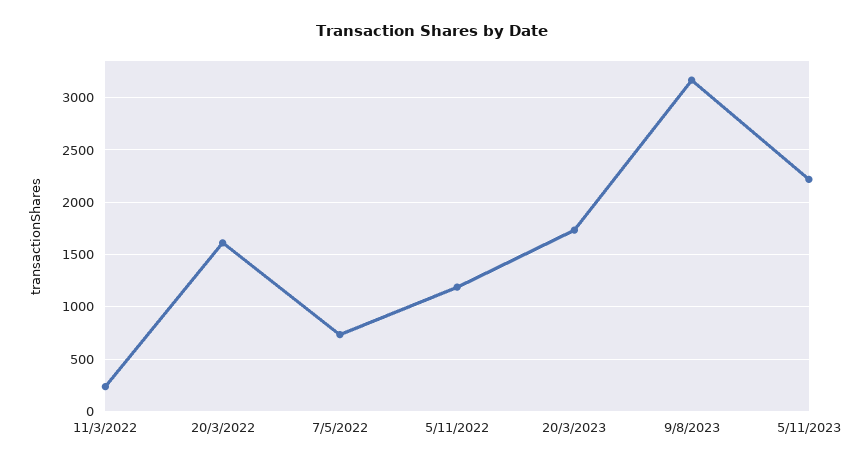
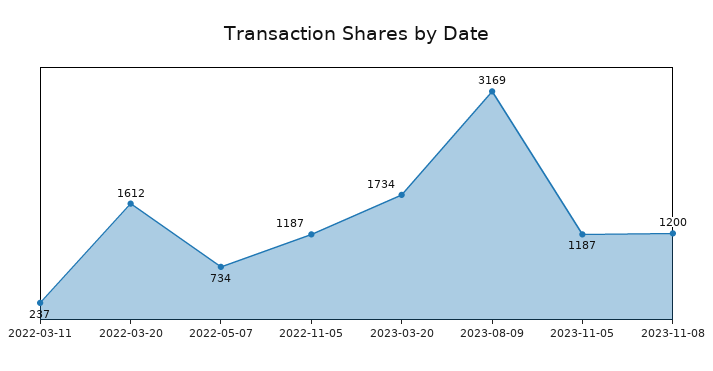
  {
    "11/3/2022": 237,
    "20/3/2022": 1612,
    "7/5/2022": 734,
    "5/11/2022": 1187,
    "20/3/2023": 1734,
    "9/8/2023": 3169,
-   "5/11/2023": 2200
+   "5/11/2023": 1187,
+   "2023-11-08": 1200
  }

